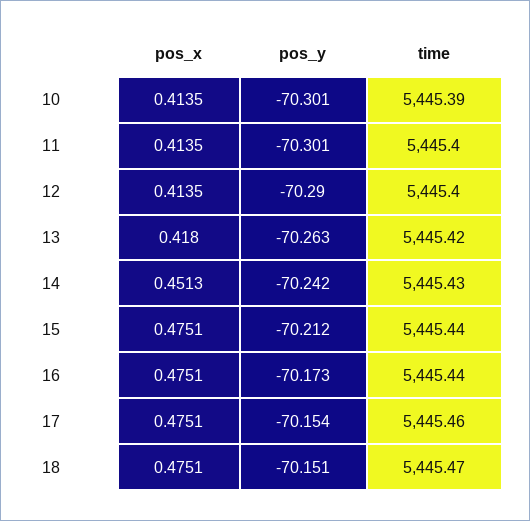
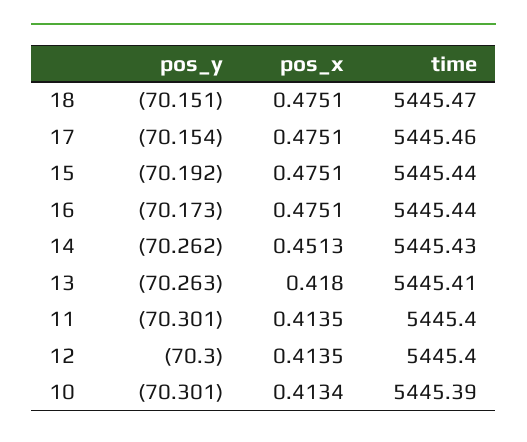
  {
    "pos_x": {
-     "10": 0.4135,
+     "10": 0.4134,
      "11": 0.4135,
      "12": 0.4135,
      "13": 0.418,
      "14": 0.4513,
      "15": 0.4751,
      "16": 0.4751,
      "17": 0.4751,
      "18": 0.4751
    },
    "pos_y": {
      "10": -70.301,
      "11": -70.301,
-     "12": -70.29,
+     "12": -70.3,
      "13": -70.263,
-     "14": -70.242,
+     "14": -70.262,
-     "15": -70.212,
+     "15": -70.192,
      "16": -70.173,
      "17": -70.154,
      "18": -70.151
    },
    "time": {
      "10": 5445.39,
      "11": 5445.4,
      "12": 5445.4,
-     "13": 5445.42,
+     "13": 5445.41,
      "14": 5445.43,
      "15": 5445.44,
      "16": 5445.44,
      "17": 5445.46,
      "18": 5445.47
    }
  }

